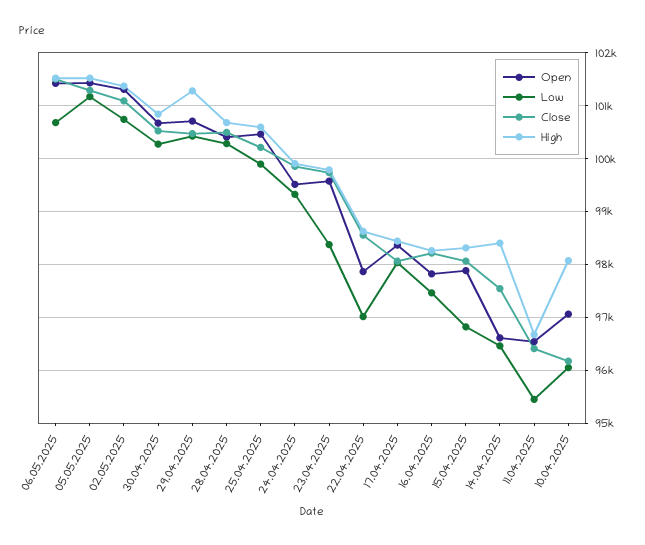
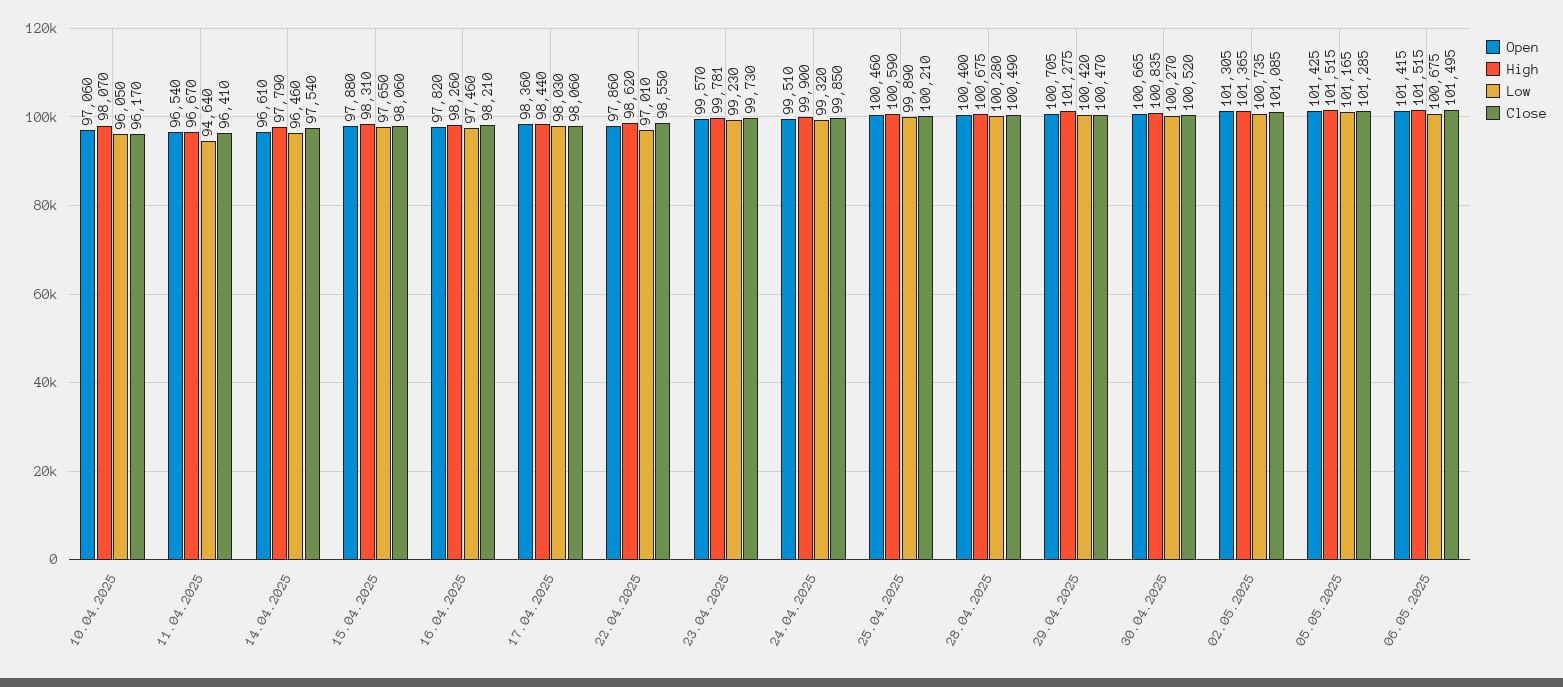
  {
    "Open": {
      "06.05.2025": 101415,
      "05.05.2025": 101425,
      "02.05.2025": 101305,
      "30.04.2025": 100665,
      "29.04.2025": 100705,
      "28.04.2025": 100400,
      "25.04.2025": 100460,
      "24.04.2025": 99510,
      "23.04.2025": 99570,
      "22.04.2025": 97860,
      "17.04.2025": 98360,
      "16.04.2025": 97820,
      "15.04.2025": 97880,
      "14.04.2025": 96610,
      "11.04.2025": 96540,
      "10.04.2025": 97060
    },
    "Low": {
      "06.05.2025": 100675,
      "05.05.2025": 101165,
      "02.05.2025": 100735,
      "30.04.2025": 100270,
      "29.04.2025": 100420,
      "28.04.2025": 100280,
      "25.04.2025": 99890,
      "24.04.2025": 99320,
-     "23.04.2025": 98400,
+     "23.04.2025": 99230,
      "22.04.2025": 97010,
      "17.04.2025": 98030,
      "16.04.2025": 97460,
-     "15.04.2025": 96800,
+     "15.04.2025": 97650,
      "14.04.2025": 96460,
-     "11.04.2025": 95400,
+     "11.04.2025": 94640,
      "10.04.2025": 96050
    },
    "Close": {
      "06.05.2025": 101495,
      "05.05.2025": 101285,
      "02.05.2025": 101085,
      "30.04.2025": 100520,
      "29.04.2025": 100470,
      "28.04.2025": 100490,
      "25.04.2025": 100210,
      "24.04.2025": 99850,
      "23.04.2025": 99730,
      "22.04.2025": 98550,
      "17.04.2025": 98060,
      "16.04.2025": 98210,
      "15.04.2025": 98060,
      "14.04.2025": 97540,
      "11.04.2025": 96410,
      "10.04.2025": 96170
    },
    "High": {
      "06.05.2025": 101515,
      "05.05.2025": 101515,
      "02.05.2025": 101365,
      "30.04.2025": 100835,
      "29.04.2025": 101275,
      "28.04.2025": 100675,
      "25.04.2025": 100590,
      "24.04.2025": 99900,
      "23.04.2025": 99781,
      "22.04.2025": 98620,
      "17.04.2025": 98440,
      "16.04.2025": 98260,
      "15.04.2025": 98310,
-     "14.04.2025": 98400,
+     "14.04.2025": 97790,
      "11.04.2025": 96670,
      "10.04.2025": 98070
    }
  }

